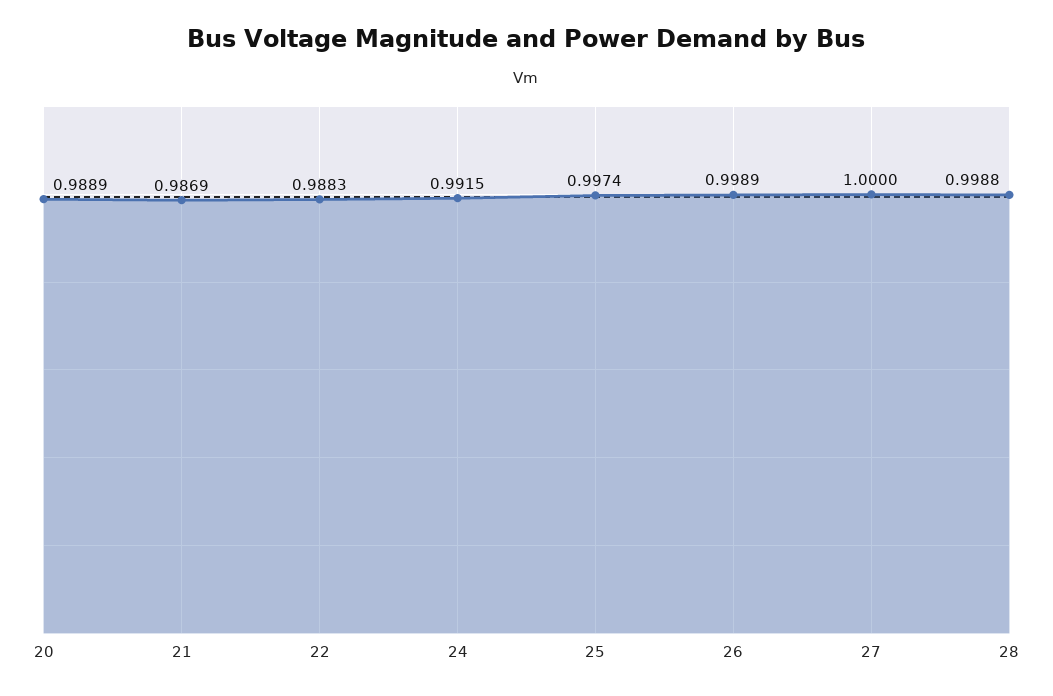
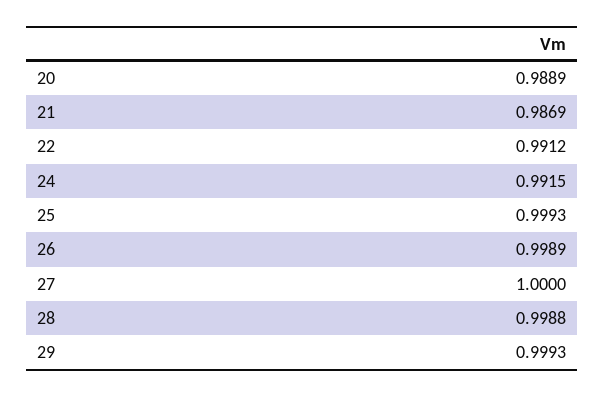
  {
    "20": 0.9889,
    "21": 0.9869,
-   "22": 0.9883,
+   "22": 0.9912,
    "24": 0.9915,
-   "25": 0.9974,
+   "25": 0.9993,
    "26": 0.9989,
    "27": 1,
-   "28": 0.9988
+   "28": 0.9988,
+   "29": 0.9993
  }

